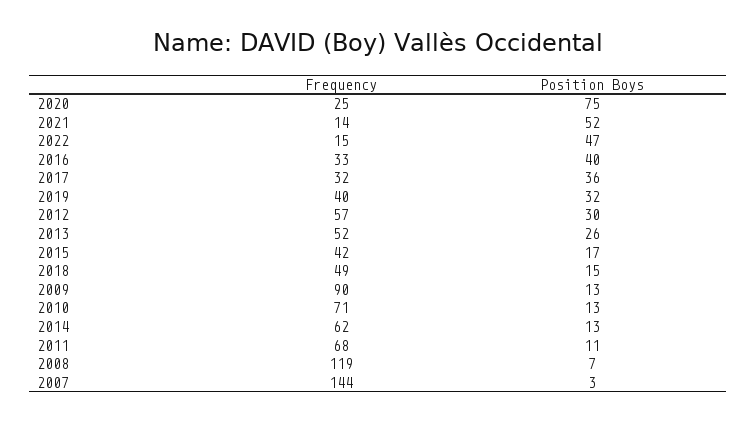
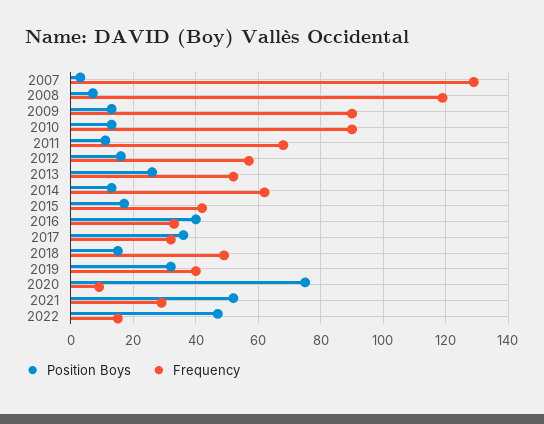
  {
    "Frequency": {
-     "2020": 25,
+     "2020": 10,
-     "2021": 14,
+     "2021": 30,
      "2022": 15,
      "2016": 33,
      "2017": 32,
      "2019": 40,
      "2012": 57,
      "2013": 52,
      "2015": 42,
      "2018": 49,
      "2009": 90,
-     "2010": 71,
+     "2010": 90,
      "2014": 62,
      "2011": 68,
      "2008": 119,
-     "2007": 144
+     "2007": 130
    },
    "Position Boys": {
      "2020": 75,
      "2021": 52,
      "2022": 47,
      "2016": 40,
      "2017": 36,
      "2019": 32,
-     "2012": 30,
+     "2012": 15,
      "2013": 26,
      "2015": 17,
      "2018": 15,
      "2009": 13,
      "2010": 13,
      "2014": 13,
      "2011": 11,
      "2008": 7,
      "2007": 3
    }
  }

